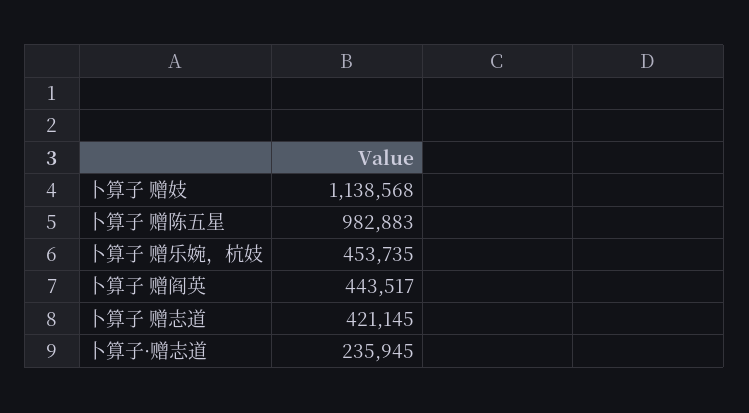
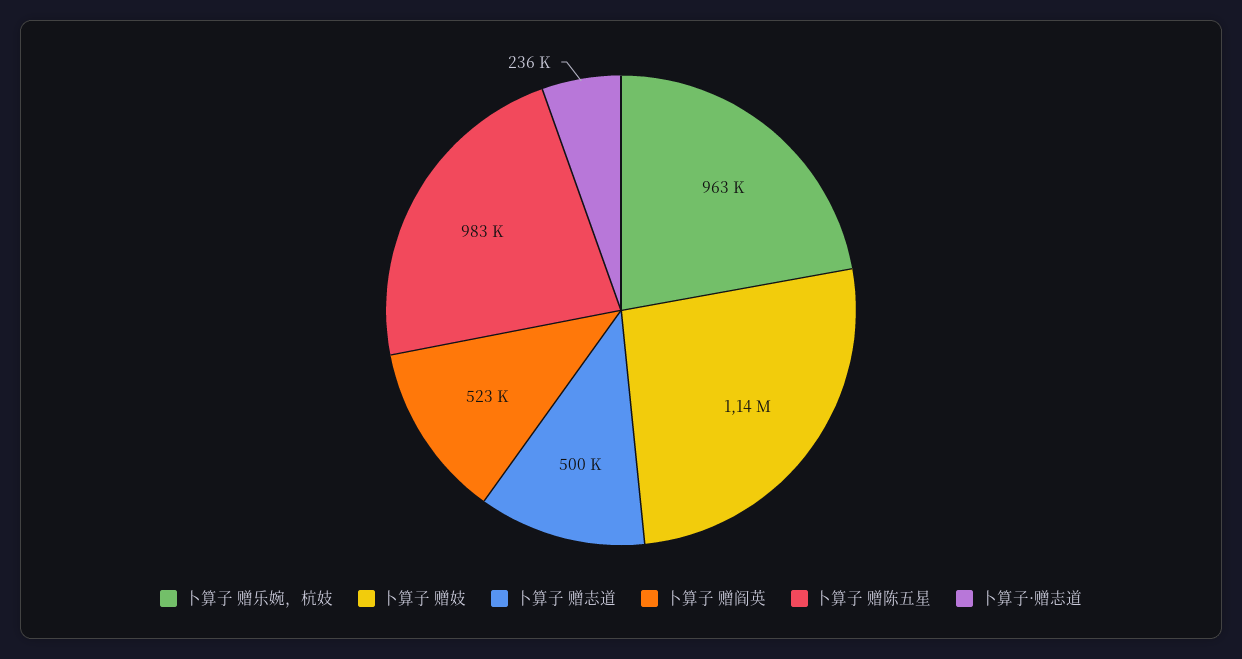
  {
    "卜算子 赠妓": 1138568,
    "卜算子 赠陈五星": 982883,
-   "卜算子 赠乐婉，杭妓": 453735,
+   "卜算子 赠乐婉，杭妓": 963000,
-   "卜算子 赠阎英": 443517,
+   "卜算子 赠阎英": 523000,
-   "卜算子 赠志道": 421145,
+   "卜算子 赠志道": 500000,
    "卜算子·赠志道": 235945
  }

